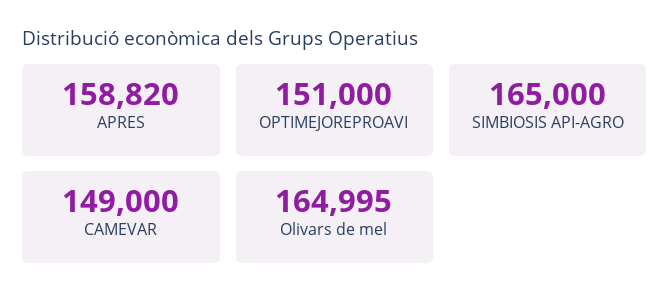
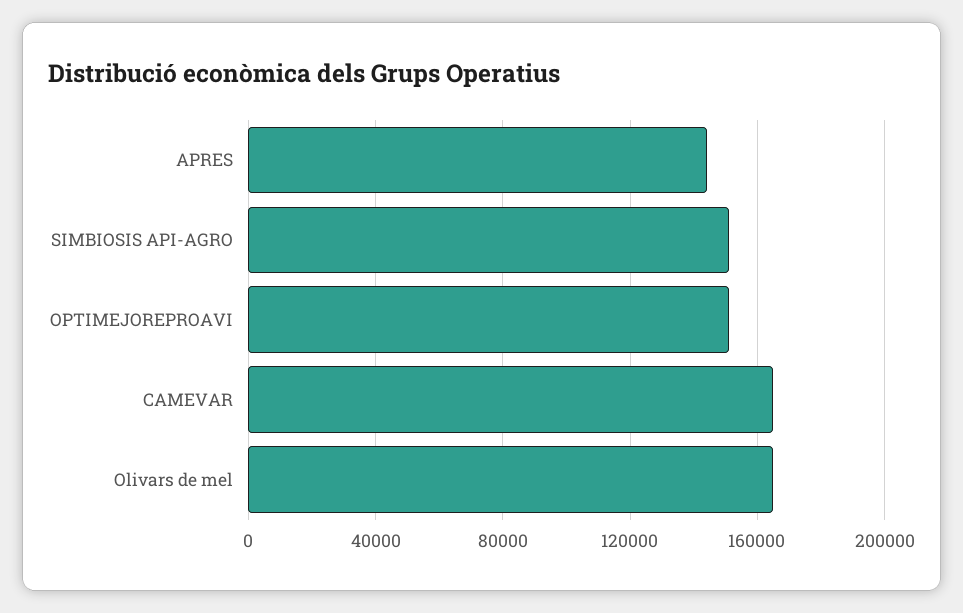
  {
-   "APRES": 158820,
+   "APRES": 145000,
    "OPTIMEJOREPROAVI": 151000,
-   "SIMBIOSIS API-AGRO": 165000,
+   "SIMBIOSIS API-AGRO": 150000,
-   "CAMEVAR": 149000,
+   "CAMEVAR": 165000,
    "Olivars de mel": 164995
  }

